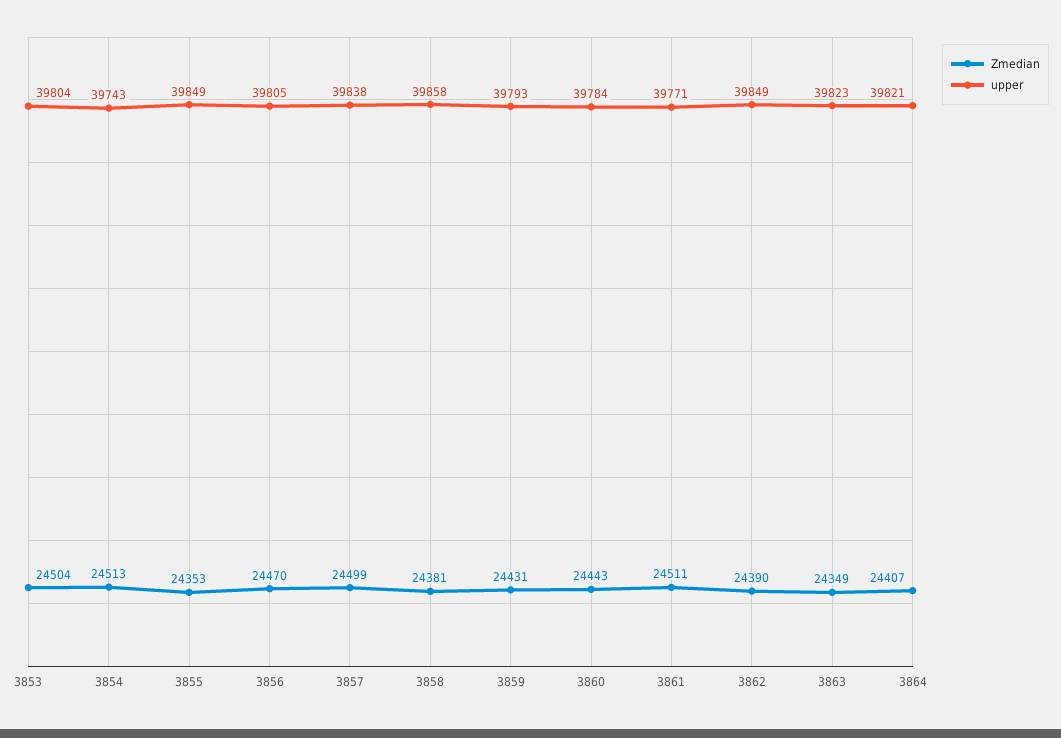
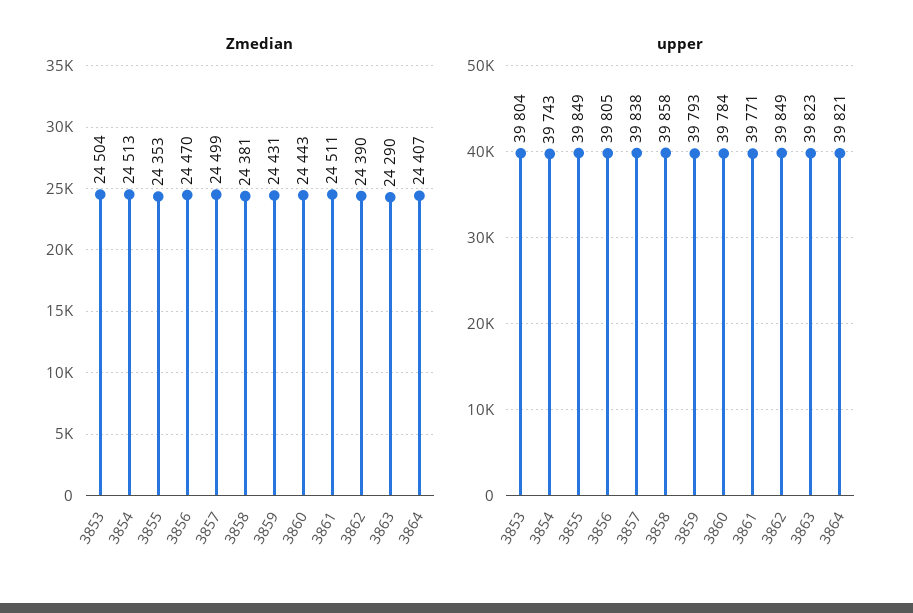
  {
    "Zmedian": {
      "3853": 24504,
      "3854": 24513,
      "3855": 24353,
      "3856": 24470,
      "3857": 24499,
      "3858": 24381,
      "3859": 24431,
      "3860": 24443,
      "3861": 24511,
      "3862": 24390,
-     "3863": 24349,
+     "3863": 24290,
      "3864": 24407
    },
    "upper": {
      "3853": 39804,
      "3854": 39743,
      "3855": 39849,
      "3856": 39805,
      "3857": 39838,
      "3858": 39858,
      "3859": 39793,
      "3860": 39784,
      "3861": 39771,
      "3862": 39849,
      "3863": 39823,
      "3864": 39821
    }
  }

